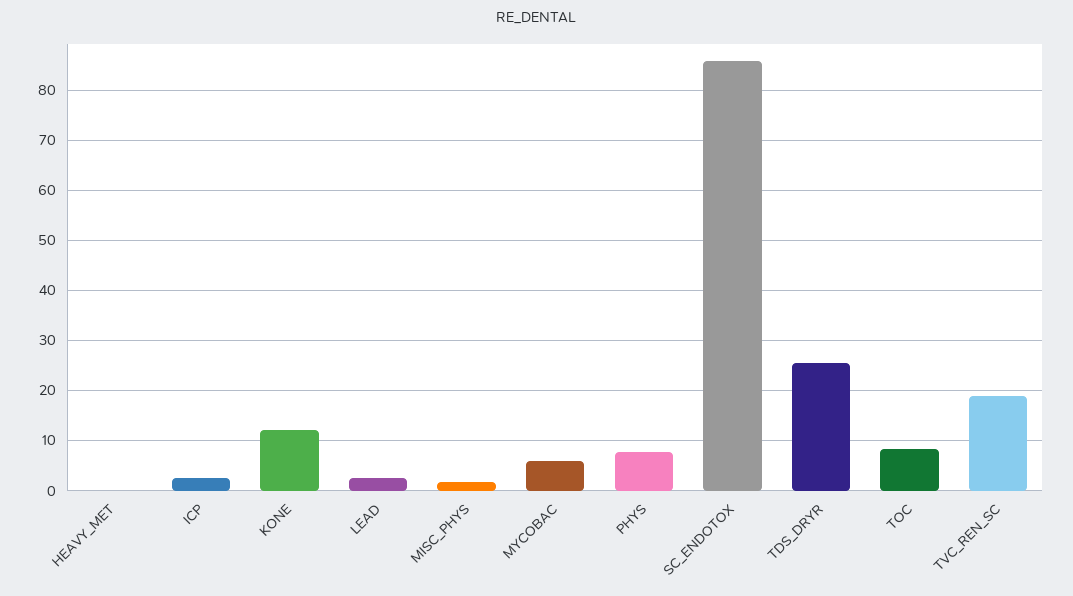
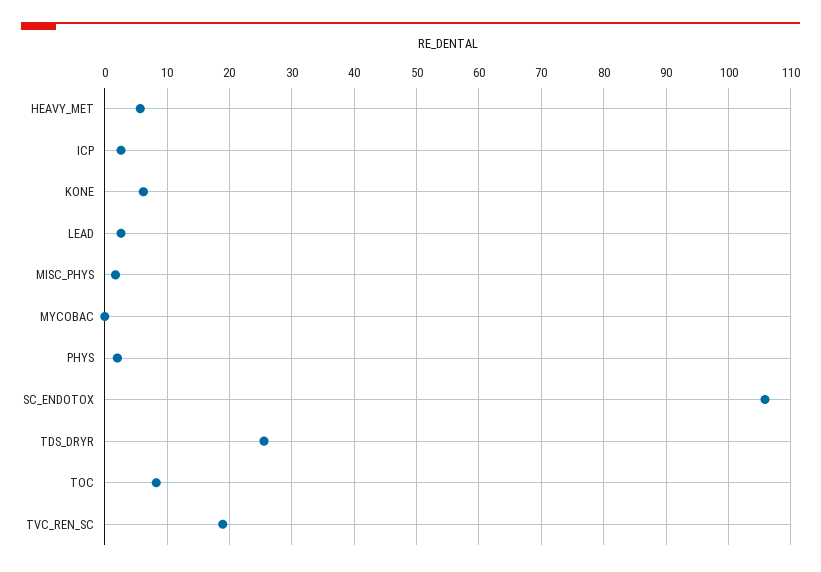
  {
-   "HEAVY_MET": 0,
+   "HEAVY_MET": 6,
    "ICP": 3,
-   "KONE": 12,
+   "KONE": 6,
    "LEAD": 3,
    "MISC_PHYS": 2,
-   "MYCOBAC": 6,
+   "MYCOBAC": 0,
-   "PHYS": 8,
+   "PHYS": 2,
-   "SC_ENDOTOX": 86,
+   "SC_ENDOTOX": 106,
    "TDS_DRYR": 26,
    "TOC": 8,
    "TVC_REN_SC": 19
  }

